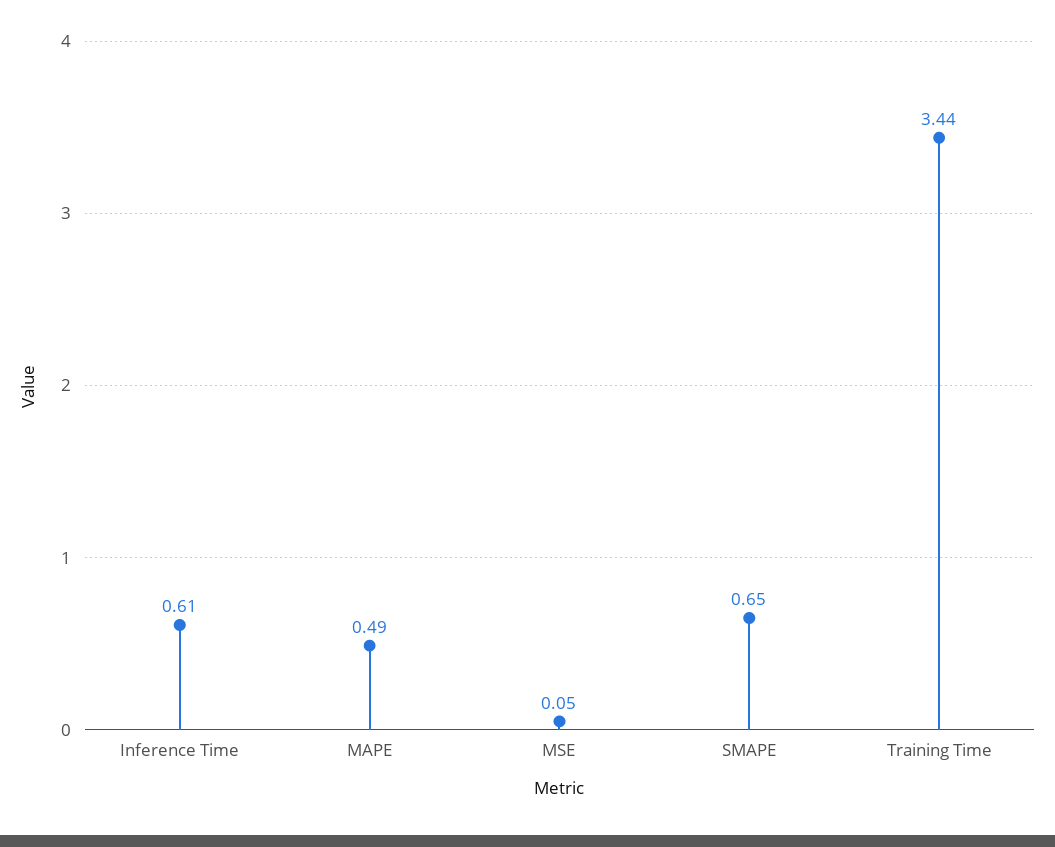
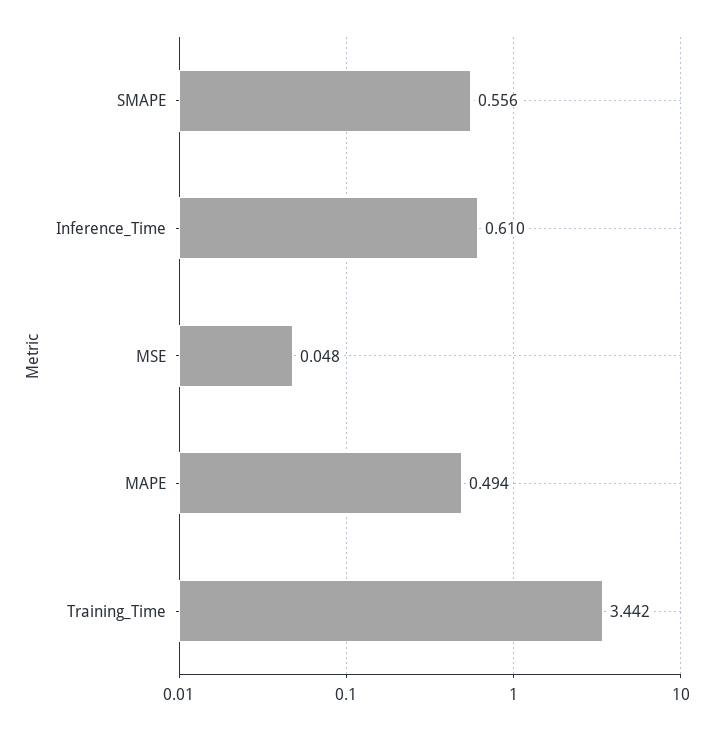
  {
    "Inference Time": 0.61,
    "MAPE": 0.494,
    "MSE": 0.048,
-   "SMAPE": 0.65,
+   "SMAPE": 0.556,
    "Training Time": 3.442
  }

